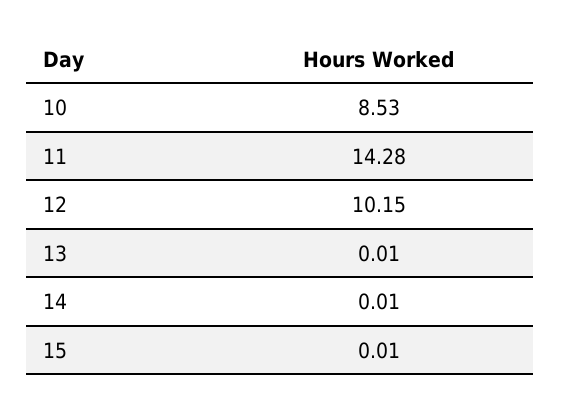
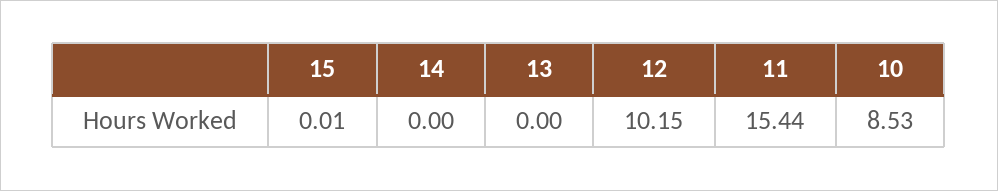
  {
    "10": 8.53,
-   "11": 14.28,
+   "11": 15.44,
    "12": 10.15,
-   "13": 0.01,
+   "13": 0,
-   "14": 0.01,
+   "14": 0,
    "15": 0.01
  }

